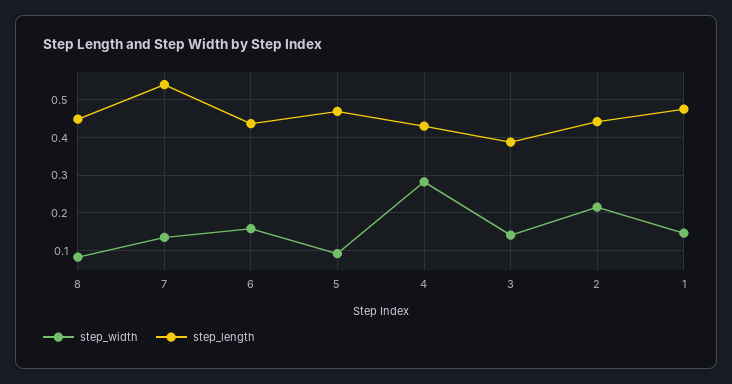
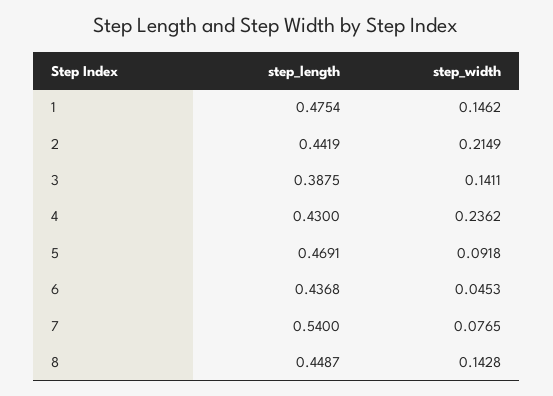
  {
    "step_width": {
-     "8": 0.08,
+     "8": 0.1428,
-     "7": 0.14,
+     "7": 0.0765,
-     "6": 0.16,
+     "6": 0.0453,
      "5": 0.0918,
-     "4": 0.28,
+     "4": 0.2362,
      "3": 0.1411,
      "2": 0.2149,
      "1": 0.1462
    },
    "step_length": {
      "8": 0.4487,
      "7": 0.54,
      "6": 0.4368,
      "5": 0.4691,
      "4": 0.43,
      "3": 0.3875,
      "2": 0.4419,
      "1": 0.4754
    }
  }

